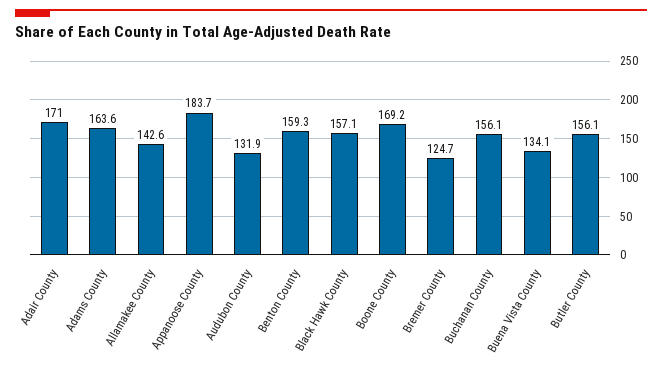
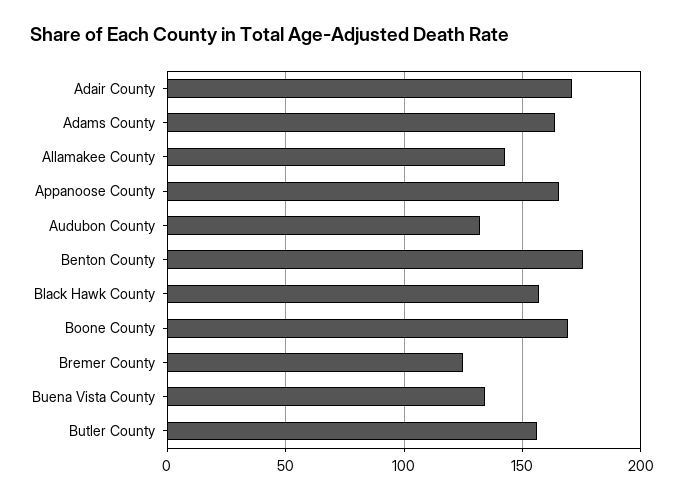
  {
    "Adair County": 171,
    "Adams County": 163.6,
    "Allamakee County": 142.6,
-   "Appanoose County": 183.7,
+   "Appanoose County": 165,
    "Audubon County": 131.9,
-   "Benton County": 159.3,
+   "Benton County": 175,
    "Black Hawk County": 157.1,
    "Boone County": 169.2,
    "Bremer County": 124.7,
-   "Buchanan County": 156.1,
    "Buena Vista County": 134.1,
    "Butler County": 156.1
  }

